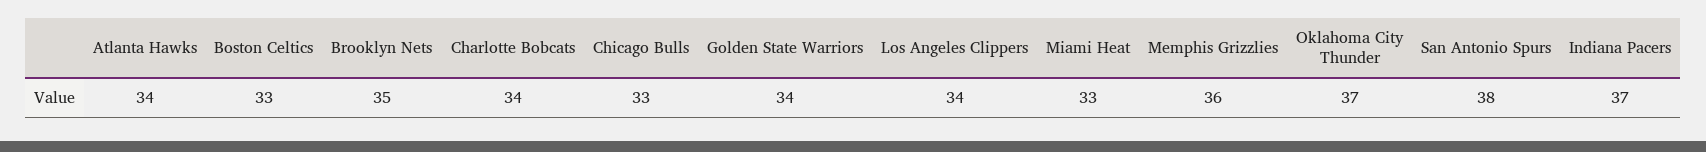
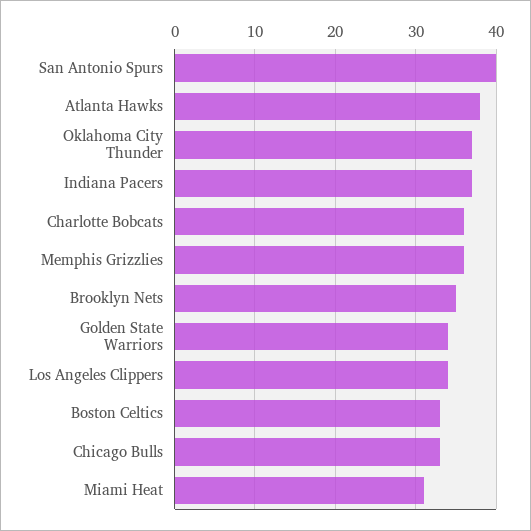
  {
-   "Atlanta Hawks": 34,
+   "Atlanta Hawks": 38,
    "Boston Celtics": 33,
    "Brooklyn Nets": 35,
-   "Charlotte Bobcats": 34,
+   "Charlotte Bobcats": 36,
    "Chicago Bulls": 33,
    "Golden State Warriors": 34,
    "Los Angeles Clippers": 34,
-   "Miami Heat": 33,
+   "Miami Heat": 31,
    "Memphis Grizzlies": 36,
    "Oklahoma City Thunder": 37,
-   "San Antonio Spurs": 38,
+   "San Antonio Spurs": 40,
    "Indiana Pacers": 37
  }

